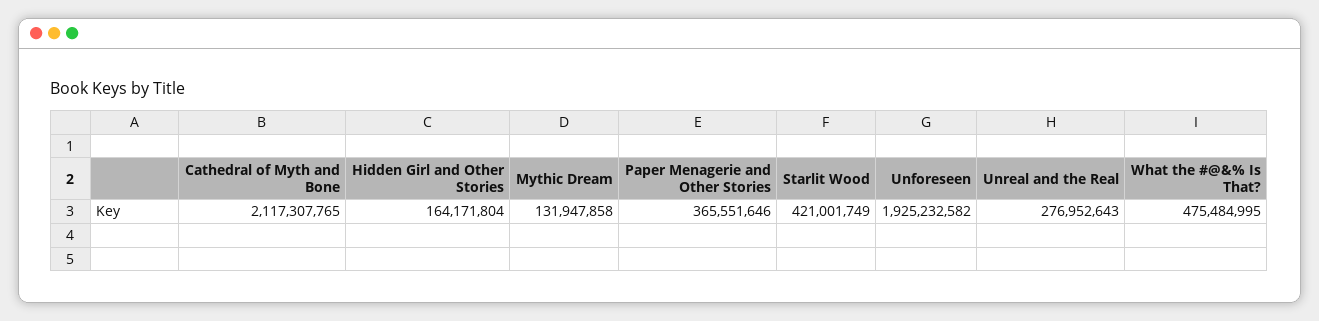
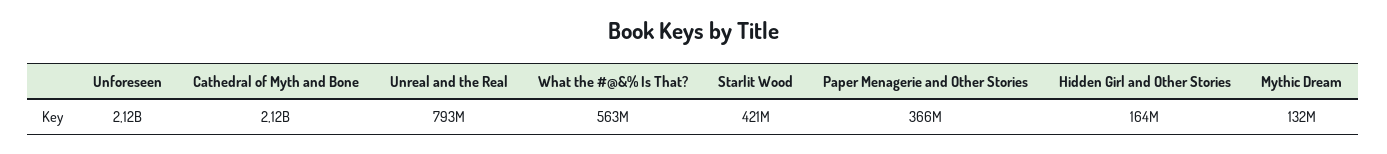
  {
    "Cathedral of Myth and Bone": 2117307765,
    "Hidden Girl and Other Stories": 164171804,
    "Mythic Dream": 131947858,
    "Paper Menagerie and Other Stories": 365551646,
    "Starlit Wood": 421001749,
-   "Unforeseen": 1925232582,
+   "Unforeseen": 2120000000,
-   "Unreal and the Real": 276952643,
+   "Unreal and the Real": 793000000,
-   "What the #@&% Is That?": 475484995
+   "What the #@&% Is That?": 563000000
  }

